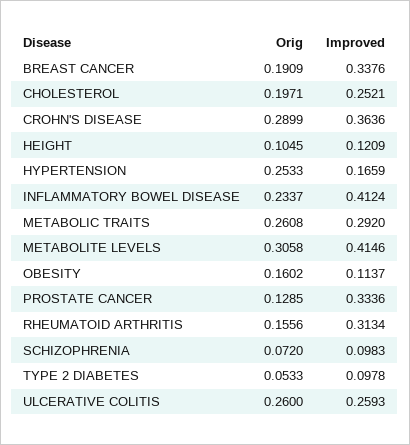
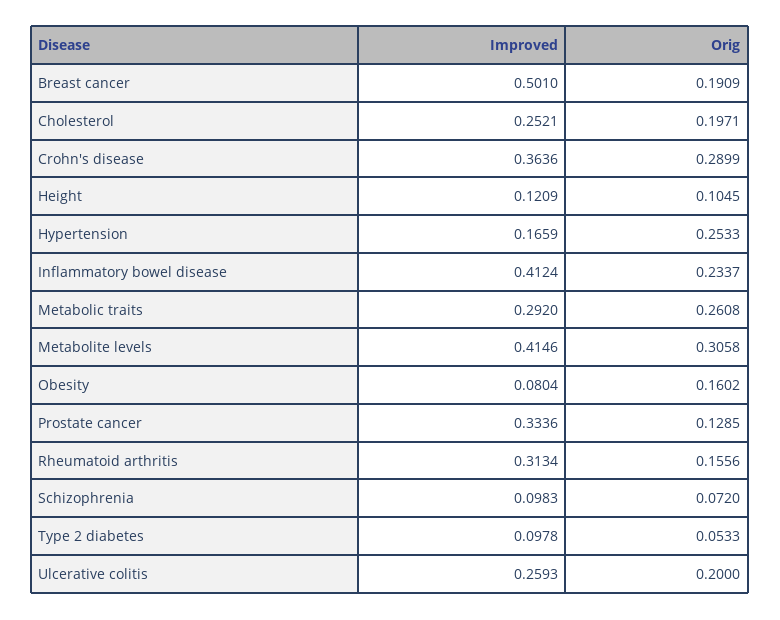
  {
    "Orig": {
      "BREAST CANCER": 0.1909,
      "CHOLESTEROL": 0.1971,
      "CROHN'S DISEASE": 0.2899,
      "HEIGHT": 0.1045,
      "HYPERTENSION": 0.2533,
      "INFLAMMATORY BOWEL DISEASE": 0.2337,
      "METABOLIC TRAITS": 0.2608,
      "METABOLITE LEVELS": 0.3058,
      "OBESITY": 0.1602,
      "PROSTATE CANCER": 0.1285,
      "RHEUMATOID ARTHRITIS": 0.1556,
      "SCHIZOPHRENIA": 0.072,
      "TYPE 2 DIABETES": 0.0533,
-     "ULCERATIVE COLITIS": 0.26
+     "ULCERATIVE COLITIS": 0.2
    },
    "Improved": {
-     "BREAST CANCER": 0.3376,
+     "BREAST CANCER": 0.501,
      "CHOLESTEROL": 0.2521,
      "CROHN'S DISEASE": 0.3636,
      "HEIGHT": 0.1209,
      "HYPERTENSION": 0.1659,
      "INFLAMMATORY BOWEL DISEASE": 0.4124,
      "METABOLIC TRAITS": 0.292,
      "METABOLITE LEVELS": 0.4146,
-     "OBESITY": 0.1137,
+     "OBESITY": 0.0804,
      "PROSTATE CANCER": 0.3336,
      "RHEUMATOID ARTHRITIS": 0.3134,
      "SCHIZOPHRENIA": 0.0983,
      "TYPE 2 DIABETES": 0.0978,
      "ULCERATIVE COLITIS": 0.2593
    }
  }

